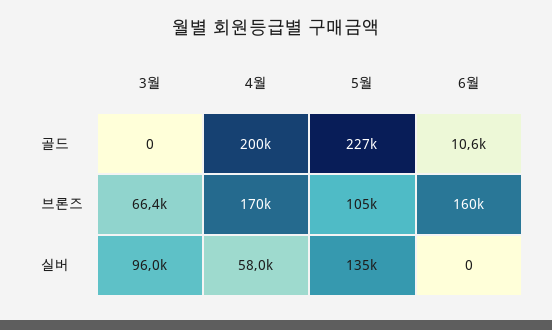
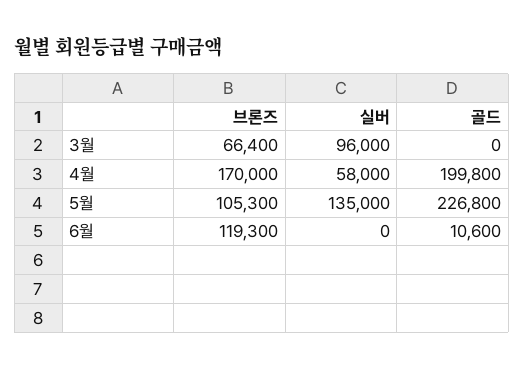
  {
    "3월": {
      "골드": 0,
      "브론즈": 66400,
      "실버": 96000
    },
    "4월": {
      "골드": 199800,
      "브론즈": 170000,
      "실버": 58000
    },
    "5월": {
      "골드": 226800,
      "브론즈": 105300,
      "실버": 135000
    },
    "6월": {
      "골드": 10600,
-     "브론즈": 160000,
+     "브론즈": 119300,
      "실버": 0
    }
  }

